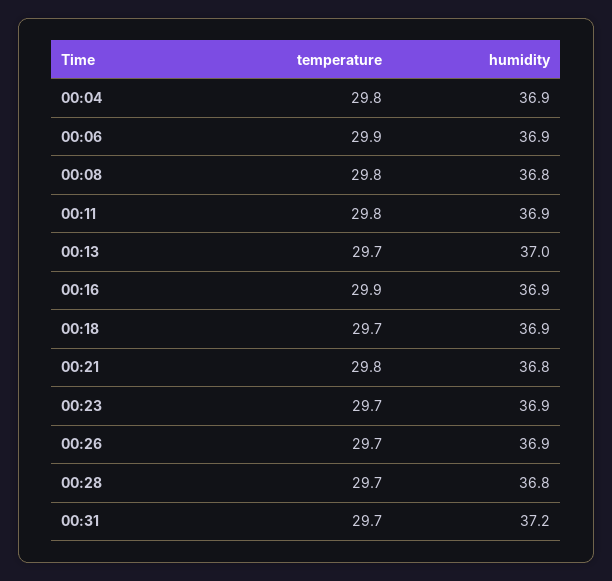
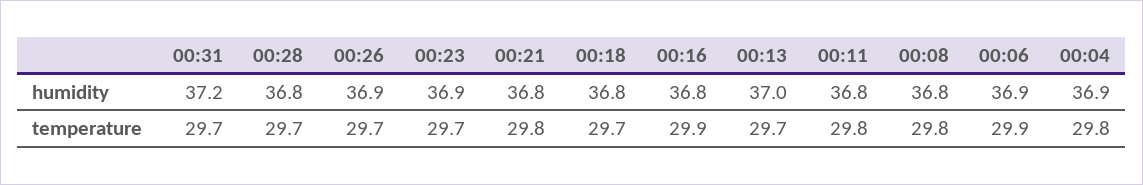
  {
    "temperature": {
      "00:04": 29.8,
      "00:06": 29.9,
      "00:08": 29.8,
      "00:11": 29.8,
      "00:13": 29.7,
      "00:16": 29.9,
      "00:18": 29.7,
      "00:21": 29.8,
      "00:23": 29.7,
      "00:26": 29.7,
      "00:28": 29.7,
      "00:31": 29.7
    },
    "humidity": {
      "00:04": 36.9,
      "00:06": 36.9,
      "00:08": 36.8,
-     "00:11": 36.9,
+     "00:11": 36.8,
      "00:13": 37,
-     "00:16": 36.9,
+     "00:16": 36.8,
-     "00:18": 36.9,
+     "00:18": 36.8,
      "00:21": 36.8,
      "00:23": 36.9,
      "00:26": 36.9,
      "00:28": 36.8,
      "00:31": 37.2
    }
  }

